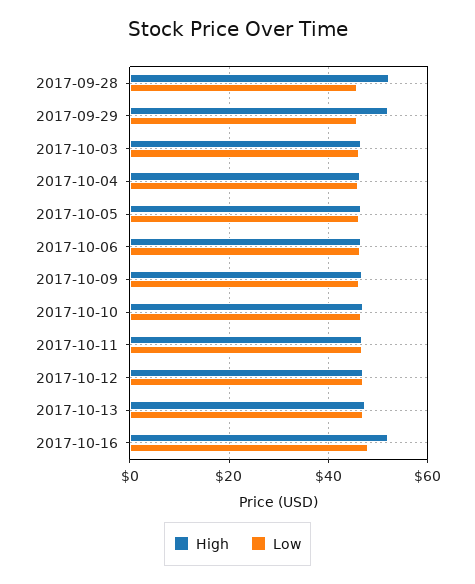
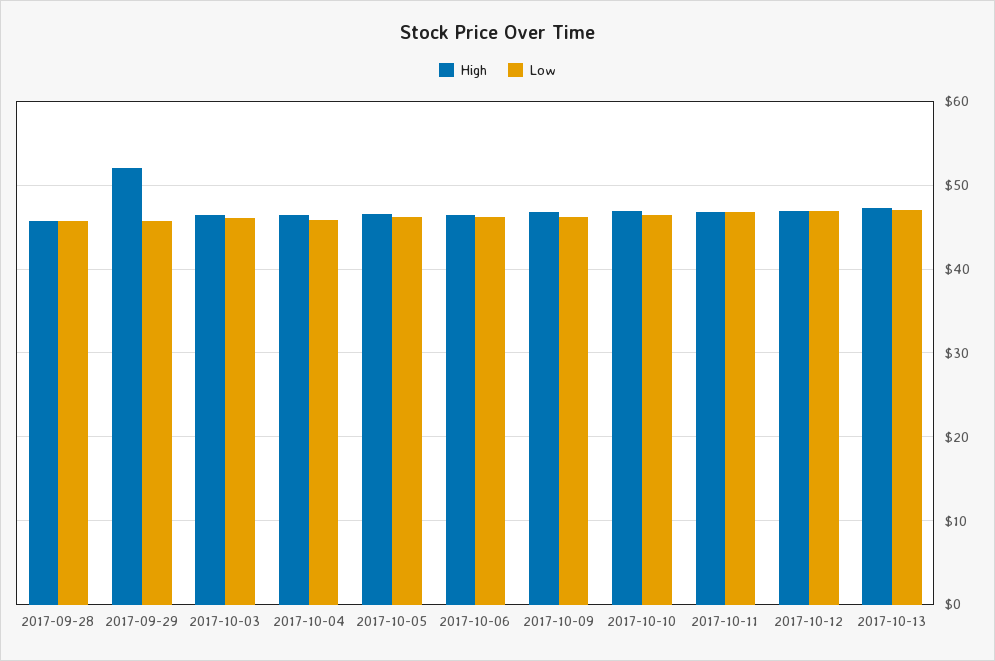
  {
    "High": {
-     "2017-09-28": 52,
+     "2017-09-28": 46,
      "2017-09-29": 52,
      "2017-10-03": 46,
      "2017-10-04": 46,
      "2017-10-05": 47,
      "2017-10-06": 46,
      "2017-10-09": 47,
      "2017-10-10": 47,
      "2017-10-11": 47,
      "2017-10-12": 47,
-     "2017-10-13": 47,
+     "2017-10-13": 47
-     "2017-10-16": 52
    },
    "Low": {
      "2017-09-28": 46,
      "2017-09-29": 46,
      "2017-10-03": 46,
      "2017-10-04": 46,
      "2017-10-05": 46,
      "2017-10-06": 46,
      "2017-10-09": 46,
      "2017-10-10": 46,
      "2017-10-11": 47,
      "2017-10-12": 47,
-     "2017-10-13": 47,
+     "2017-10-13": 47
-     "2017-10-16": 48
    }
  }

